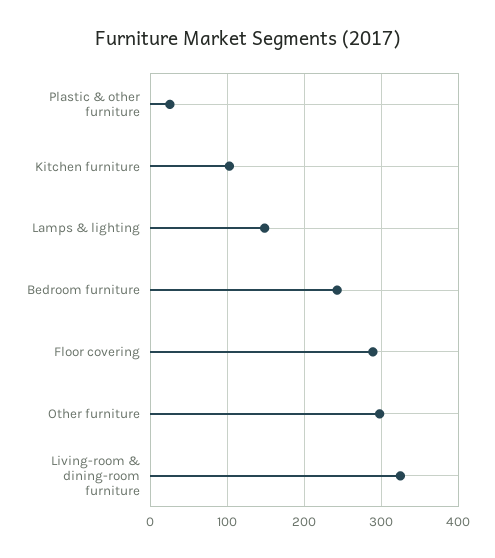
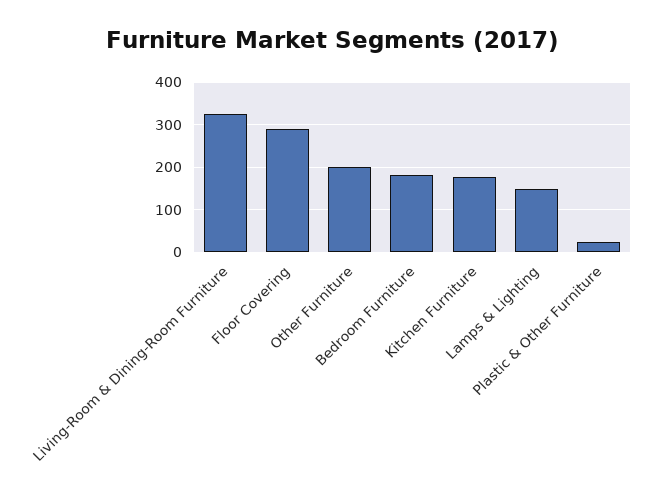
  {
    "Plastic & other furniture": 30,
-   "Kitchen furniture": 100,
+   "Kitchen furniture": 180,
    "Lamps & lighting": 150,
-   "Bedroom furniture": 240,
+   "Bedroom furniture": 180,
    "Floor covering": 290,
-   "Other furniture": 300,
+   "Other furniture": 200,
    "Living-room & dining-room furniture": 330
  }

